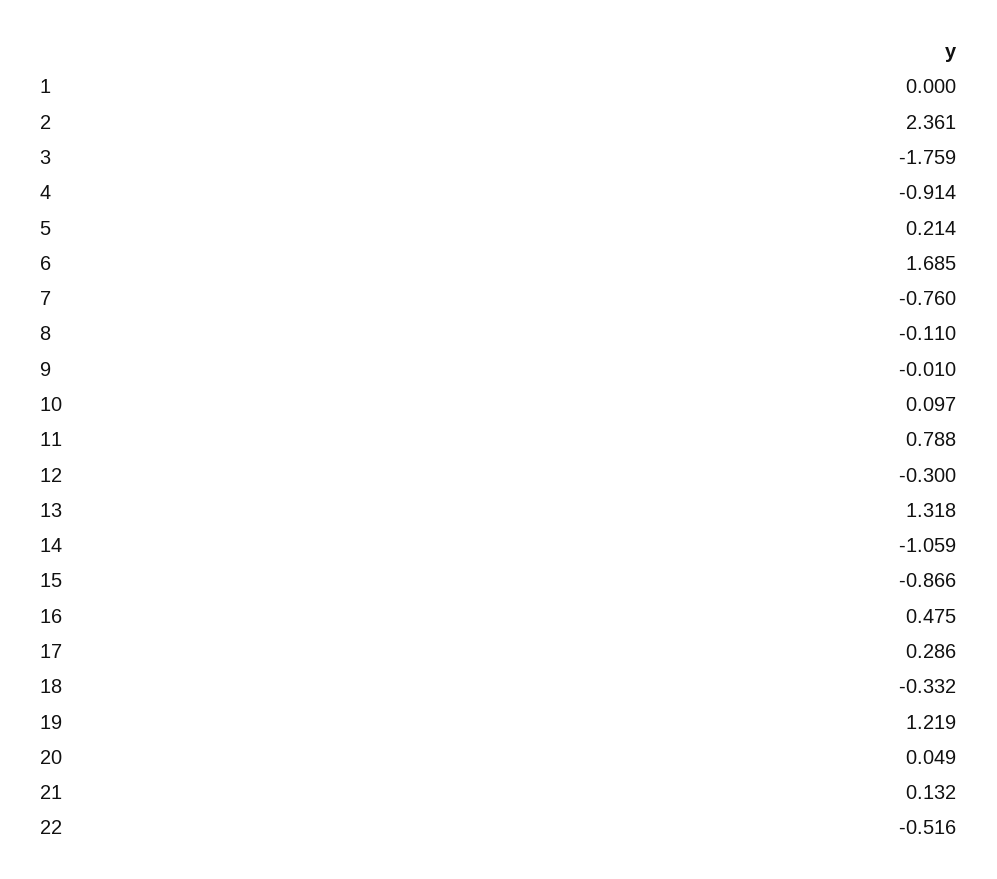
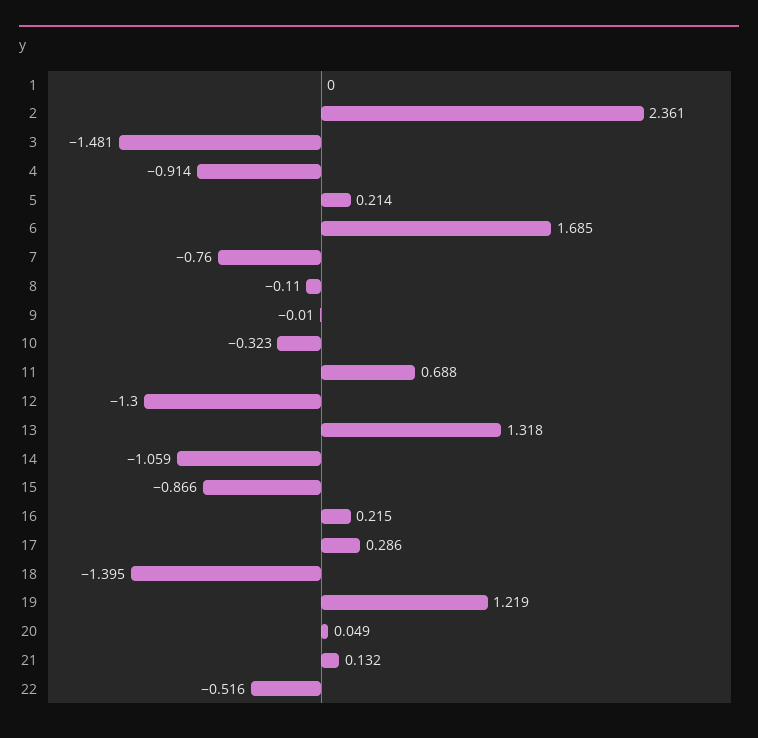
  {
    "1": 0,
    "2": 2.361,
-   "3": -1.759,
+   "3": -1.481,
    "4": -0.914,
    "5": 0.214,
    "6": 1.685,
    "7": -0.76,
    "8": -0.11,
    "9": -0.01,
-   "10": 0.097,
+   "10": -0.323,
-   "11": 0.788,
+   "11": 0.688,
-   "12": -0.3,
+   "12": -1.3,
    "13": 1.318,
    "14": -1.059,
    "15": -0.866,
-   "16": 0.475,
+   "16": 0.215,
    "17": 0.286,
-   "18": -0.332,
+   "18": -1.395,
    "19": 1.219,
    "20": 0.049,
    "21": 0.132,
    "22": -0.516
  }

